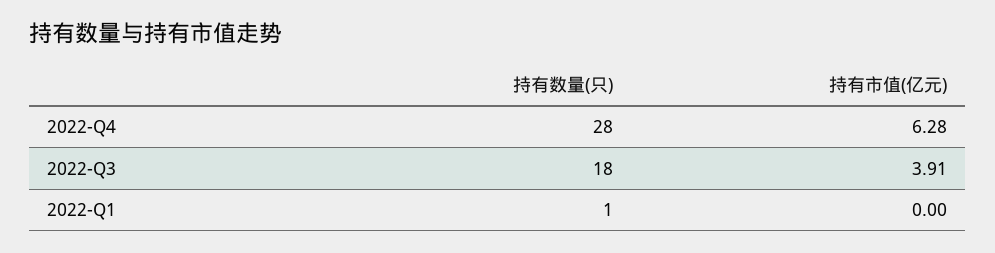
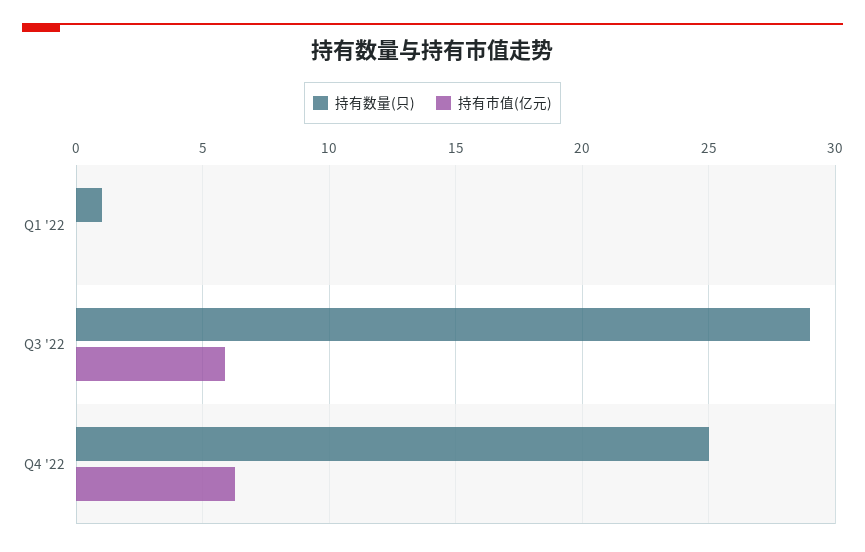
  {
    "持有数量(只)": {
-     "2022-Q4": 28,
+     "2022-Q4": 25,
-     "2022-Q3": 18,
+     "2022-Q3": 29,
      "2022-Q1": 1
    },
    "持有市值(亿元)": {
      "2022-Q4": 6.28,
-     "2022-Q3": 3.91,
+     "2022-Q3": 6,
      "2022-Q1": 0
    }
  }

